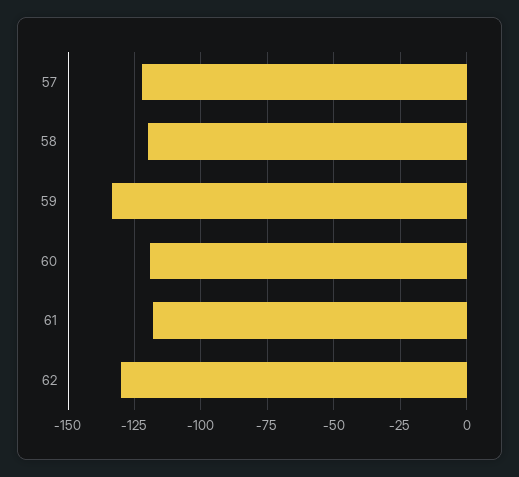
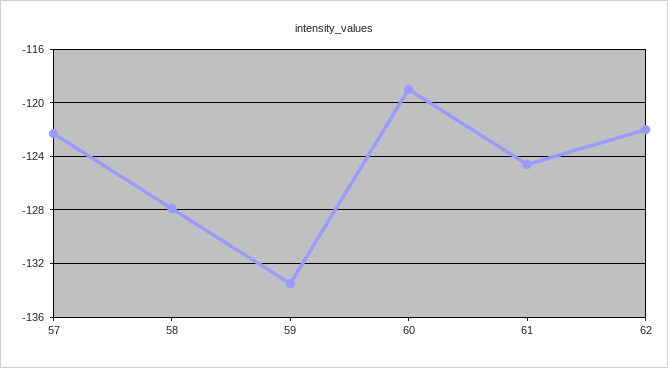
  {
    "57": -122.5,
-   "58": -120,
+   "58": -128,
    "59": -133.5,
    "60": -119,
-   "61": -117.5,
+   "61": -124.5,
-   "62": -130
+   "62": -122
  }

